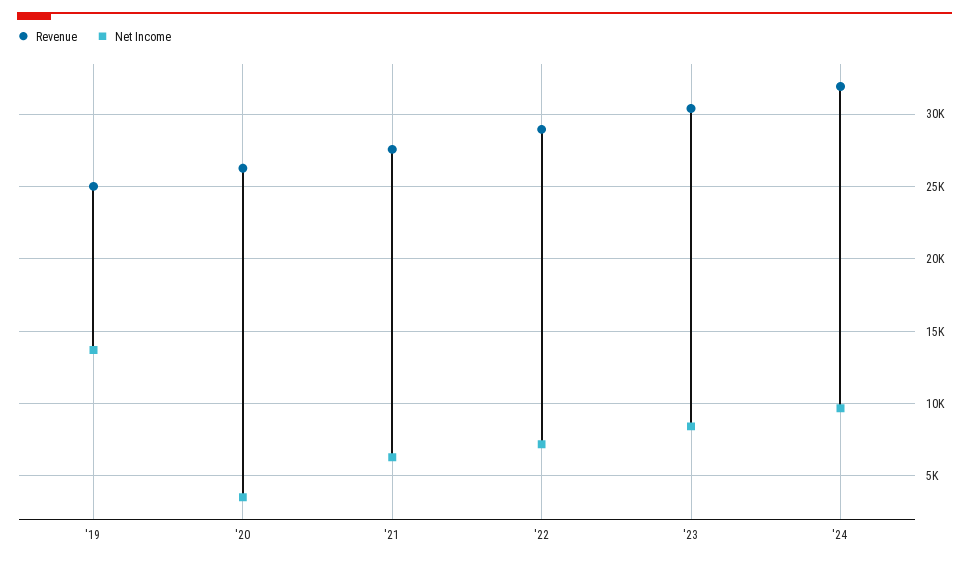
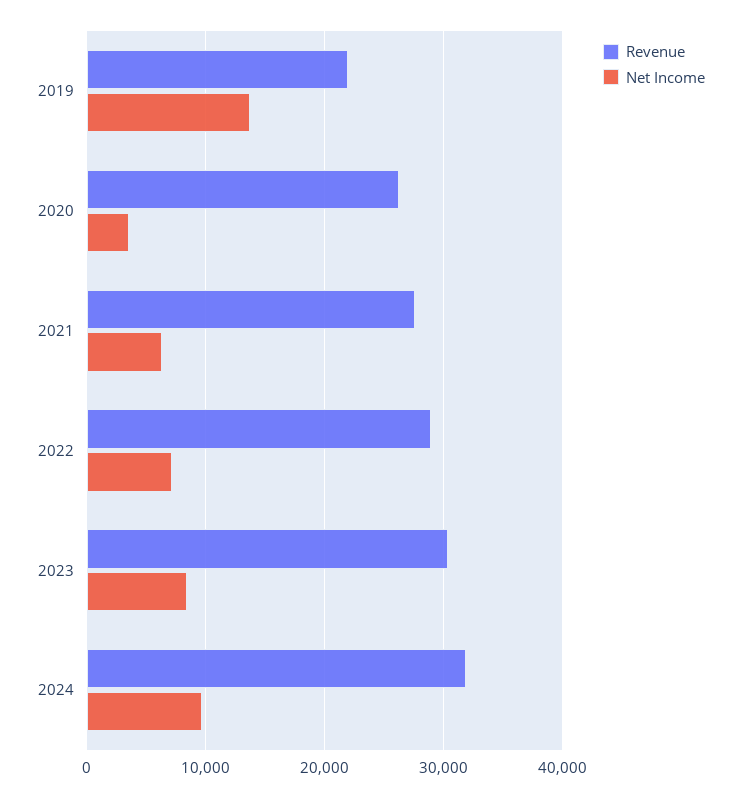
  {
    "Revenue": {
-     "'19": 25000,
+     "'19": 22000,
      "'20": 26500,
      "'21": 27500,
      "'22": 29000,
      "'23": 30500,
      "'24": 32000
    },
    "Net Income": {
      "'19": 13500,
      "'20": 3500,
      "'21": 6500,
      "'22": 7000,
      "'23": 8500,
      "'24": 9500
    }
  }

